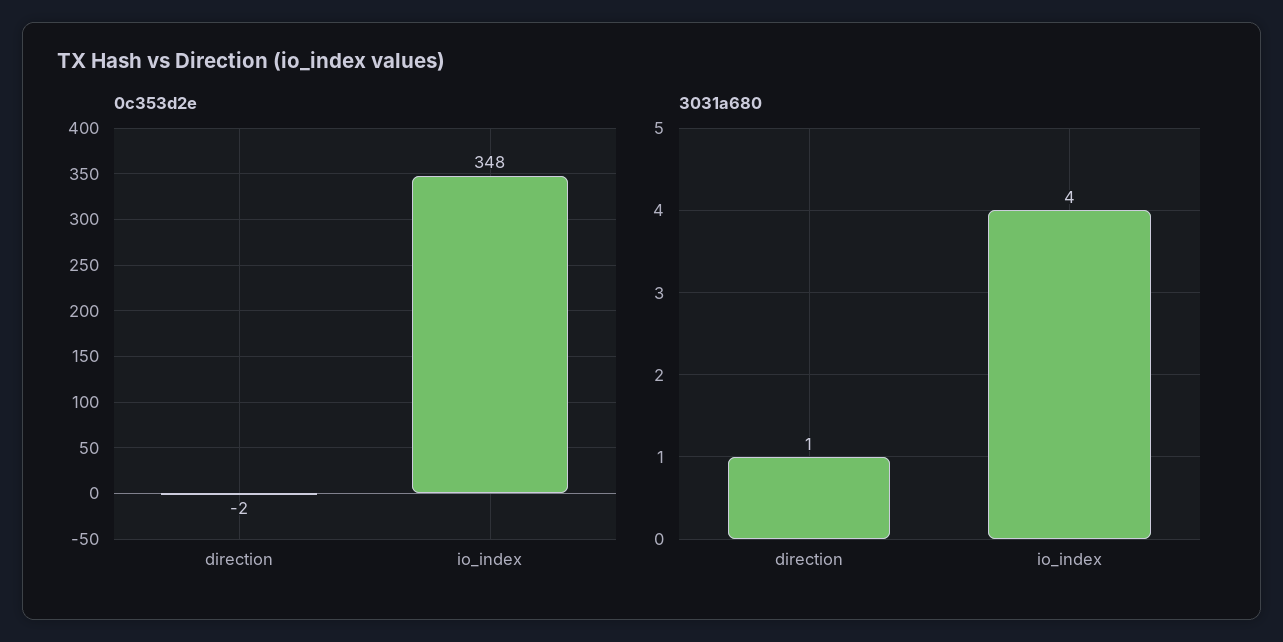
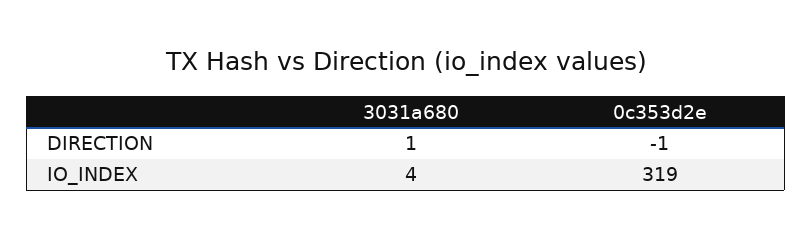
  {
    "0c353d2e": {
-     "direction": -2,
+     "direction": -1,
-     "io_index": 348
+     "io_index": 319
    },
    "3031a680": {
      "direction": 1,
      "io_index": 4
    }
  }

